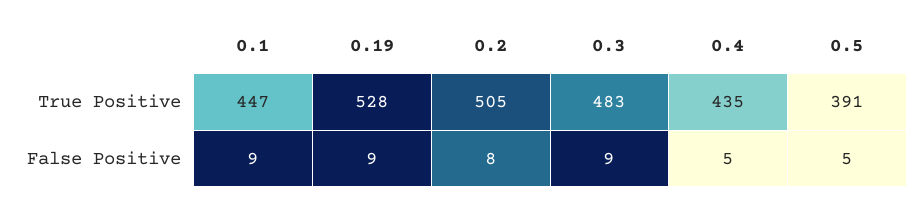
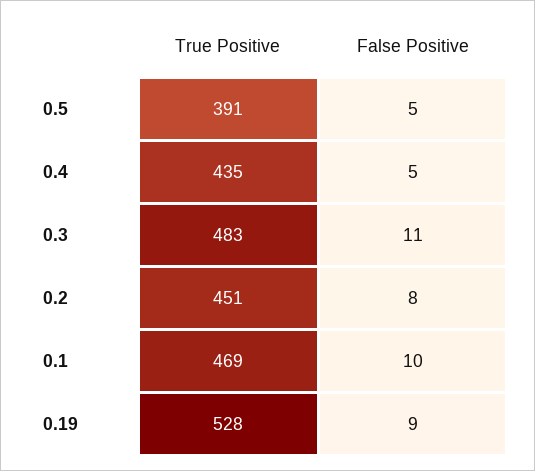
  {
    "0.1": {
-     "True Positive": 447,
+     "True Positive": 469,
-     "False Positive": 9
+     "False Positive": 10
    },
    "0.19": {
      "True Positive": 528,
      "False Positive": 9
    },
    "0.2": {
-     "True Positive": 505,
+     "True Positive": 451,
      "False Positive": 8
    },
    "0.3": {
      "True Positive": 483,
-     "False Positive": 9
+     "False Positive": 11
    },
    "0.4": {
      "True Positive": 435,
      "False Positive": 5
    },
    "0.5": {
      "True Positive": 391,
      "False Positive": 5
    }
  }

